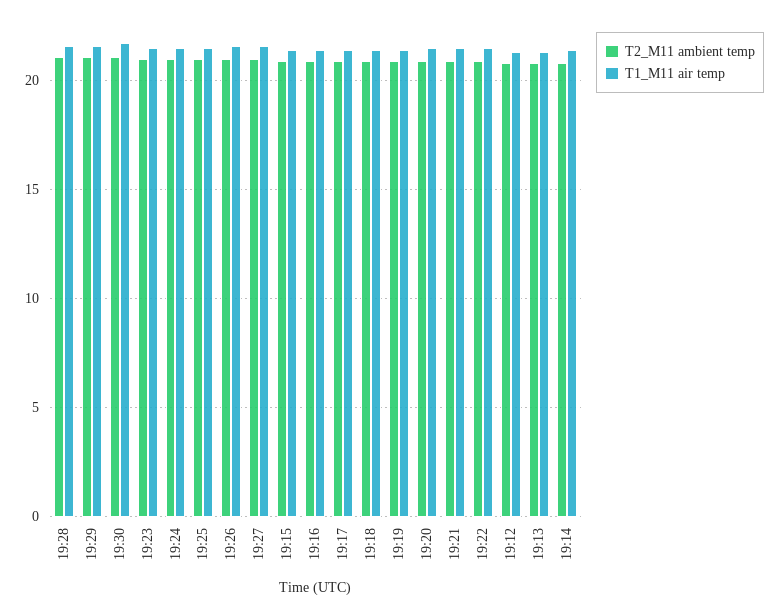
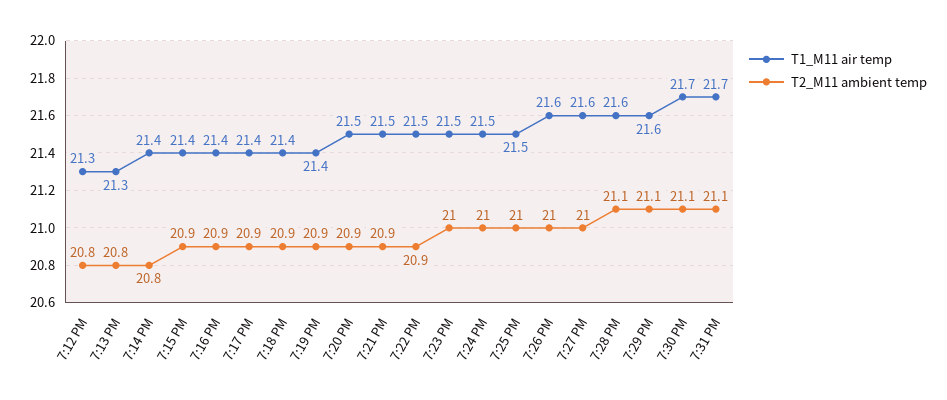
  {
    "T2_M11 ambient temp": {
      "19:28": 21.1,
      "19:29": 21.1,
      "19:30": 21.1,
      "19:23": 21,
      "19:24": 21,
      "19:25": 21,
      "19:26": 21,
      "19:27": 21,
      "19:15": 20.9,
      "19:16": 20.9,
      "19:17": 20.9,
      "19:18": 20.9,
      "19:19": 20.9,
      "19:20": 20.9,
      "19:21": 20.9,
      "19:22": 20.9,
      "19:12": 20.8,
      "19:13": 20.8,
-     "19:14": 20.8
+     "19:14": 20.8,
+     "7:31 PM": 21.1
    },
    "T1_M11 air temp": {
      "19:28": 21.6,
      "19:29": 21.6,
      "19:30": 21.7,
      "19:23": 21.5,
      "19:24": 21.5,
      "19:25": 21.5,
      "19:26": 21.6,
      "19:27": 21.6,
      "19:15": 21.4,
      "19:16": 21.4,
      "19:17": 21.4,
      "19:18": 21.4,
      "19:19": 21.4,
      "19:20": 21.5,
      "19:21": 21.5,
      "19:22": 21.5,
      "19:12": 21.3,
      "19:13": 21.3,
-     "19:14": 21.4
+     "19:14": 21.4,
+     "7:31 PM": 21.7
    }
  }

